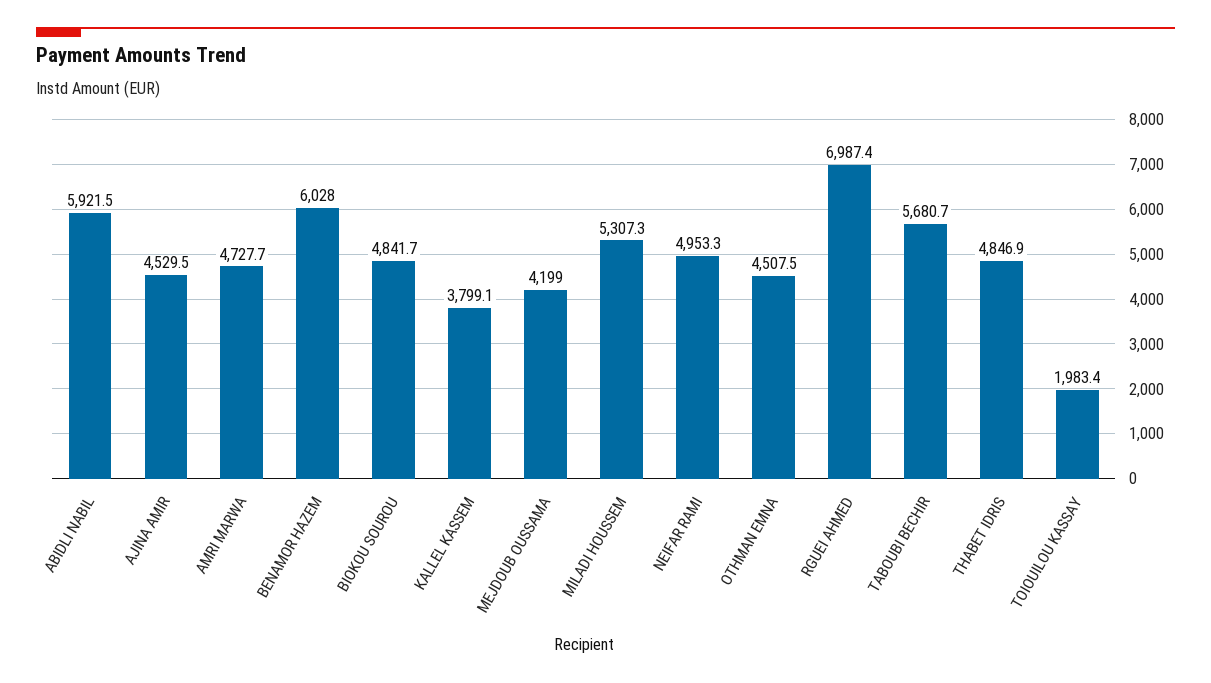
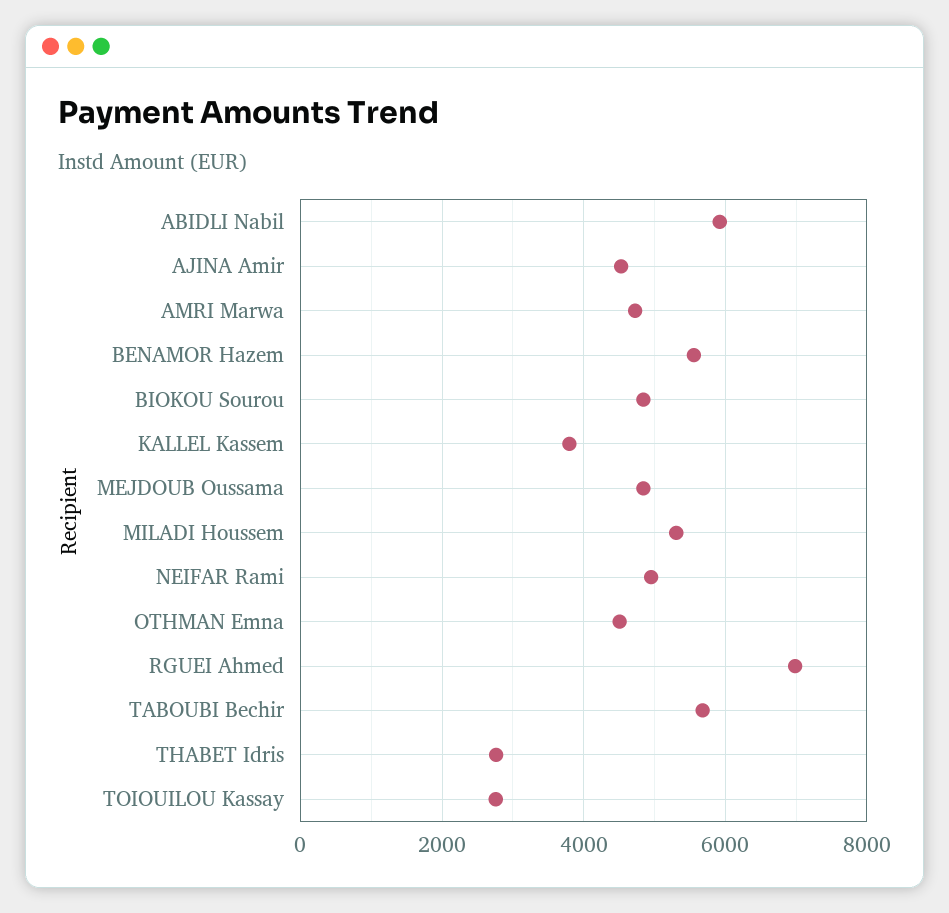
  {
    "ABIDLI NABIL": 5921.5,
    "AJINA AMIR": 4529.5,
    "AMRI MARWA": 4727.7,
-   "BENAMOR HAZEM": 6028,
+   "BENAMOR HAZEM": 5600,
    "BIOKOU SOUROU": 4841.7,
    "KALLEL KASSEM": 3799.1,
-   "MEJDOUB OUSSAMA": 4199,
+   "MEJDOUB OUSSAMA": 4800,
    "MILADI HOUSSEM": 5307.3,
    "NEIFAR RAMI": 4953.3,
    "OTHMAN EMNA": 4507.5,
    "RGUEI AHMED": 6987.4,
    "TABOUBI BECHIR": 5680.7,
-   "THABET IDRIS": 4846.9,
+   "THABET IDRIS": 2800,
-   "TOIOUILOU KASSAY": 1983.4
+   "TOIOUILOU KASSAY": 2800
  }

